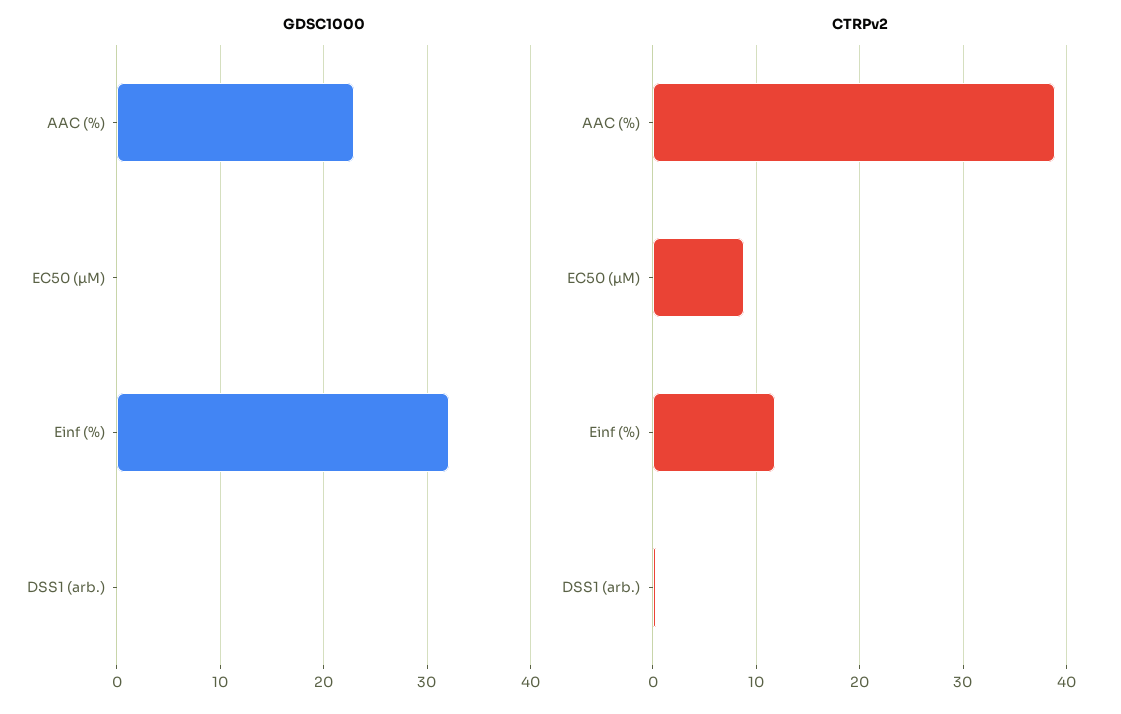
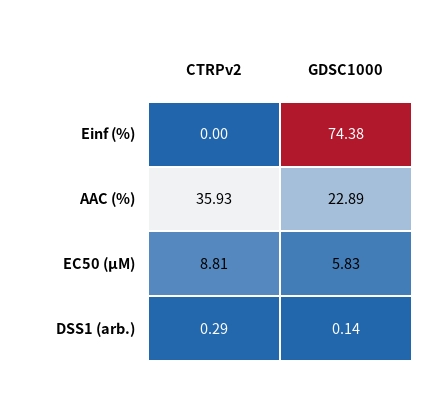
  {
    "GDSC1000": {
      "AAC (%)": 22.89,
-     "EC50 (µM)": 0,
+     "EC50 (µM)": 5.83,
-     "Einf (%)": 32,
+     "Einf (%)": 74.38,
      "DSS1 (arb.)": 0.14
    },
    "CTRPv2": {
-     "AAC (%)": 39,
+     "AAC (%)": 35.93,
      "EC50 (µM)": 8.81,
-     "Einf (%)": 12,
+     "Einf (%)": 0,
      "DSS1 (arb.)": 0.29
    }
  }

